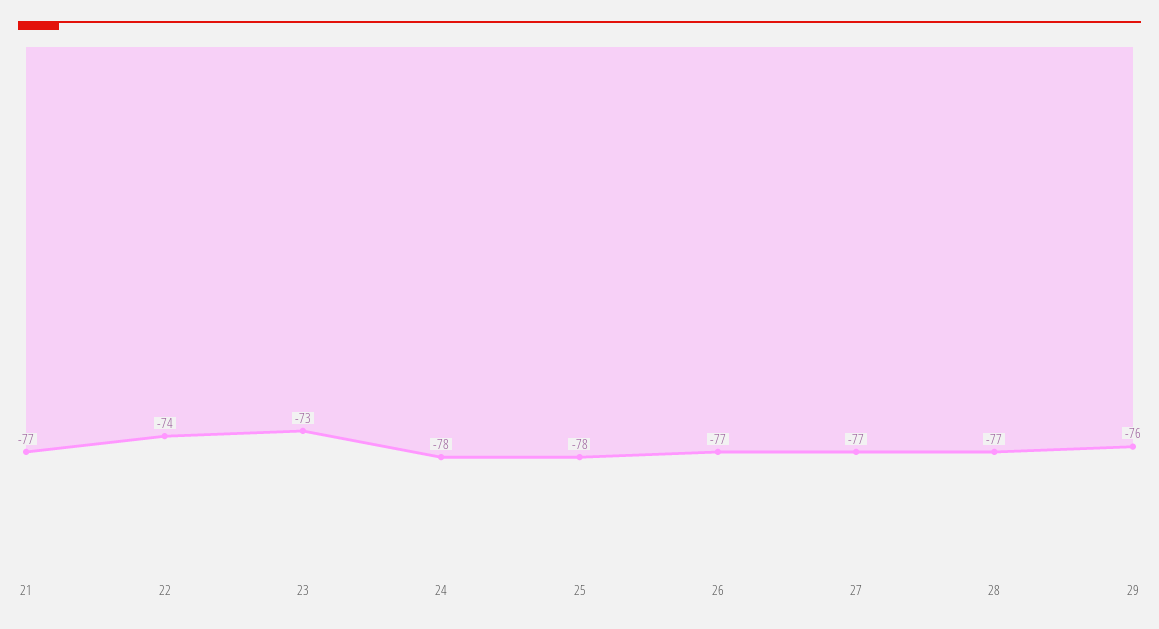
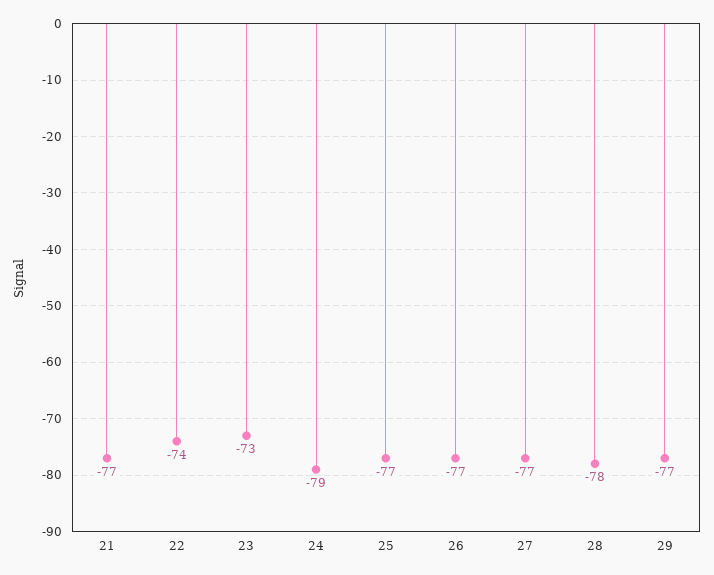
  {
    "21": -77,
    "22": -74,
    "23": -73,
-   "24": -78,
+   "24": -79,
-   "25": -78,
+   "25": -77,
    "26": -77,
    "27": -77,
-   "28": -77,
+   "28": -78,
-   "29": -76
+   "29": -77
  }

